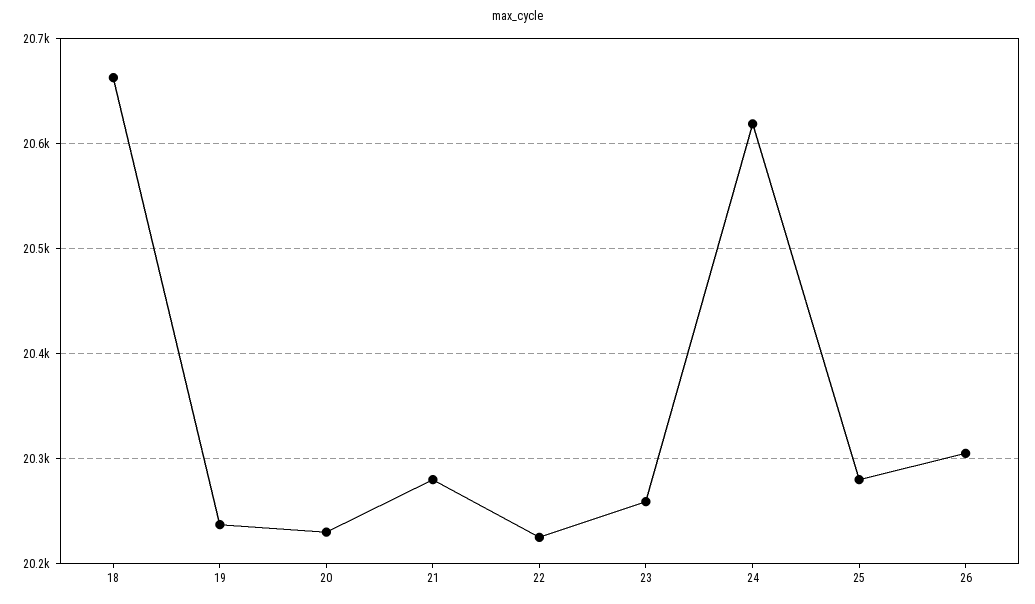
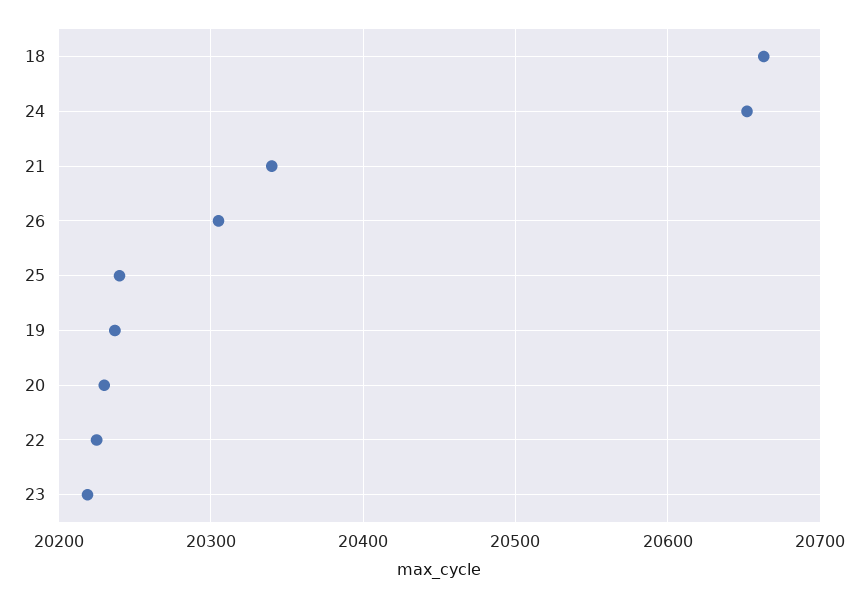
  {
    "18": 20660,
    "19": 20240,
    "20": 20230,
-   "21": 20280,
+   "21": 20340,
    "22": 20230,
-   "23": 20260,
+   "23": 20220,
-   "24": 20620,
+   "24": 20650,
-   "25": 20280,
+   "25": 20240,
    "26": 20310
  }

